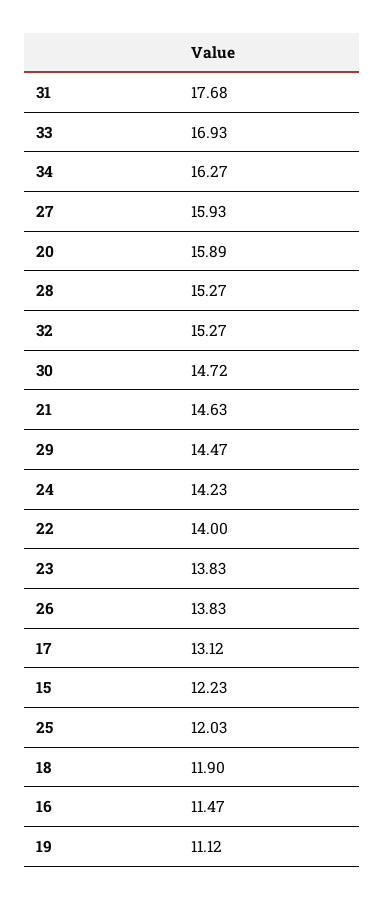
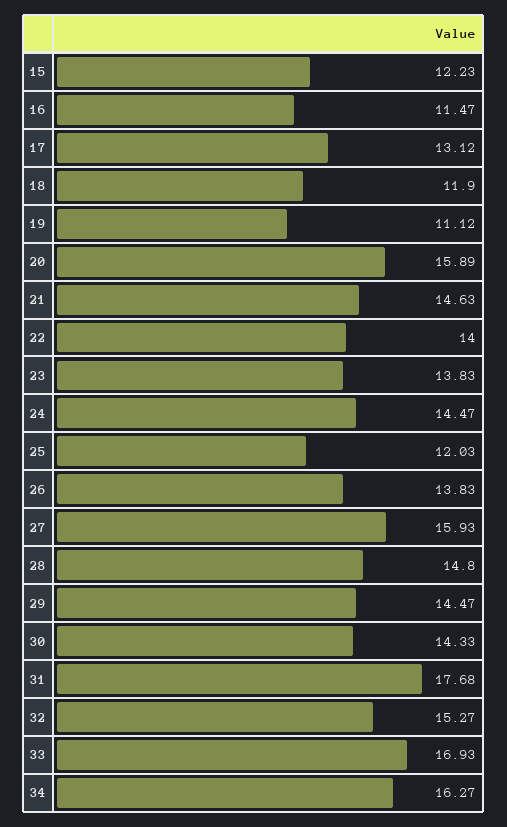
  {
    "31": 17.68,
    "33": 16.93,
    "34": 16.27,
    "27": 15.93,
    "20": 15.89,
-   "28": 15.27,
+   "28": 14.8,
    "32": 15.27,
-   "30": 14.72,
+   "30": 14.33,
    "21": 14.63,
    "29": 14.47,
-   "24": 14.23,
+   "24": 14.47,
    "22": 14,
    "23": 13.83,
    "26": 13.83,
    "17": 13.12,
    "15": 12.23,
    "25": 12.03,
    "18": 11.9,
    "16": 11.47,
    "19": 11.12
  }

